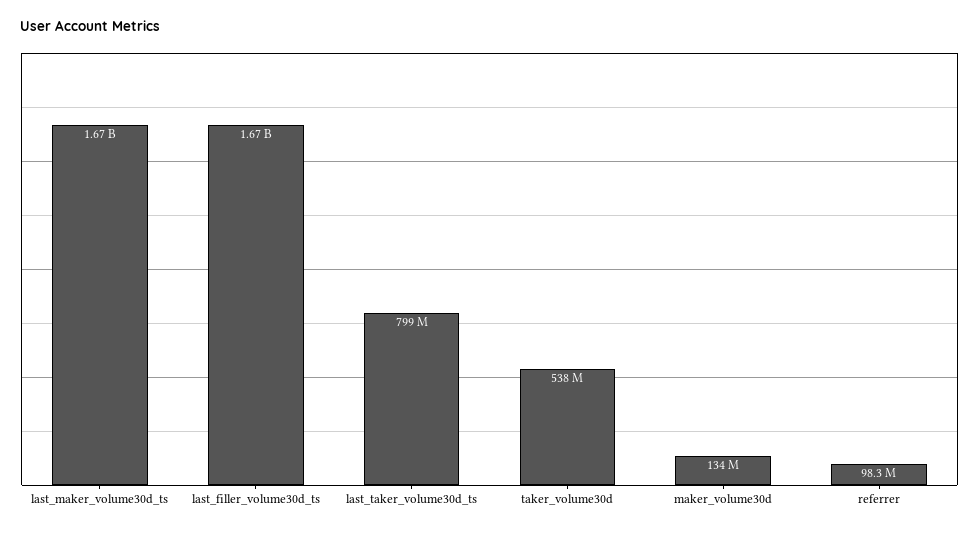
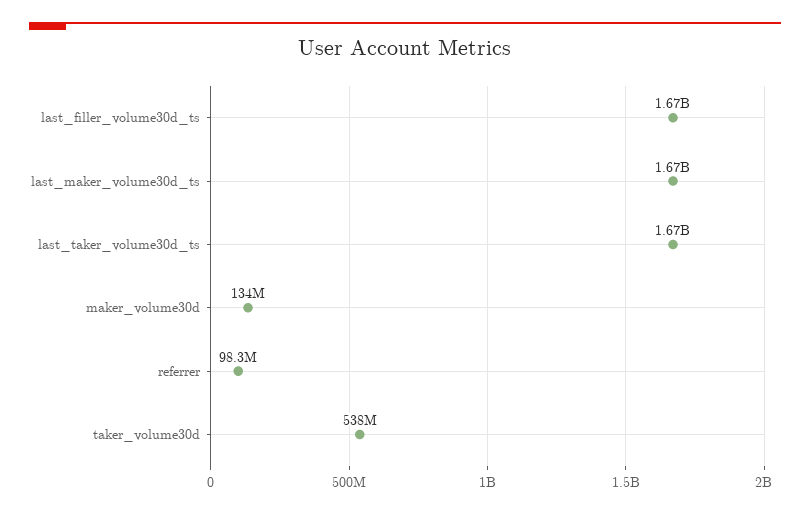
  {
    "last_maker_volume30d_ts": 1670000000,
    "last_filler_volume30d_ts": 1670000000,
-   "last_taker_volume30d_ts": 799000000,
+   "last_taker_volume30d_ts": 1670000000,
    "taker_volume30d": 538000000,
    "maker_volume30d": 134000000,
    "referrer": 98300000
  }

